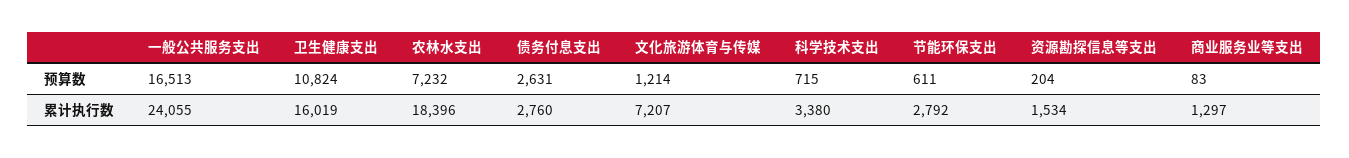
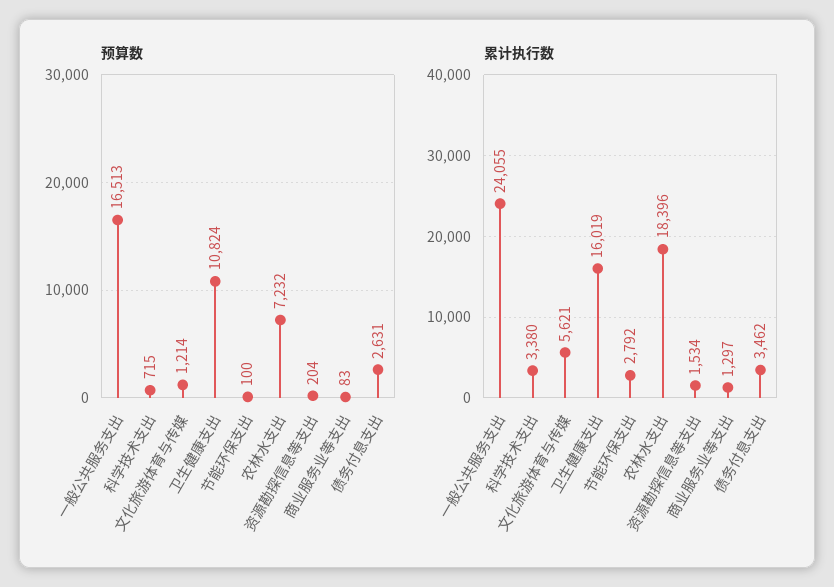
  {
    "预算数": {
      "一般公共服务支出": 16513,
      "卫生健康支出": 10824,
      "农林水支出": 7232,
      "债务付息支出": 2631,
      "文化旅游体育与传媒": 1214,
      "科学技术支出": 715,
-     "节能环保支出": 611,
+     "节能环保支出": 100,
      "资源勘探信息等支出": 204,
      "商业服务业等支出": 83
    },
    "累计执行数": {
      "一般公共服务支出": 24055,
      "卫生健康支出": 16019,
      "农林水支出": 18396,
-     "债务付息支出": 2760,
+     "债务付息支出": 3462,
-     "文化旅游体育与传媒": 7207,
+     "文化旅游体育与传媒": 5621,
      "科学技术支出": 3380,
      "节能环保支出": 2792,
      "资源勘探信息等支出": 1534,
      "商业服务业等支出": 1297
    }
  }

